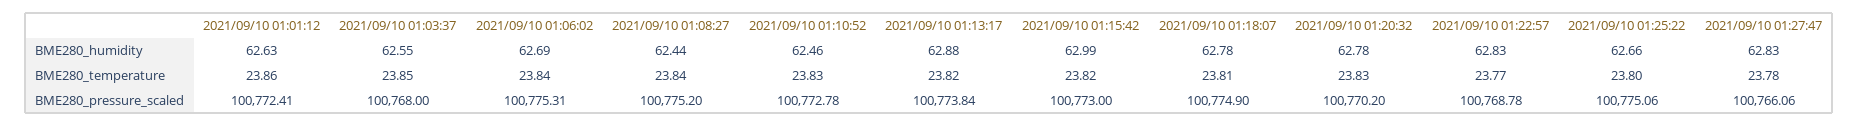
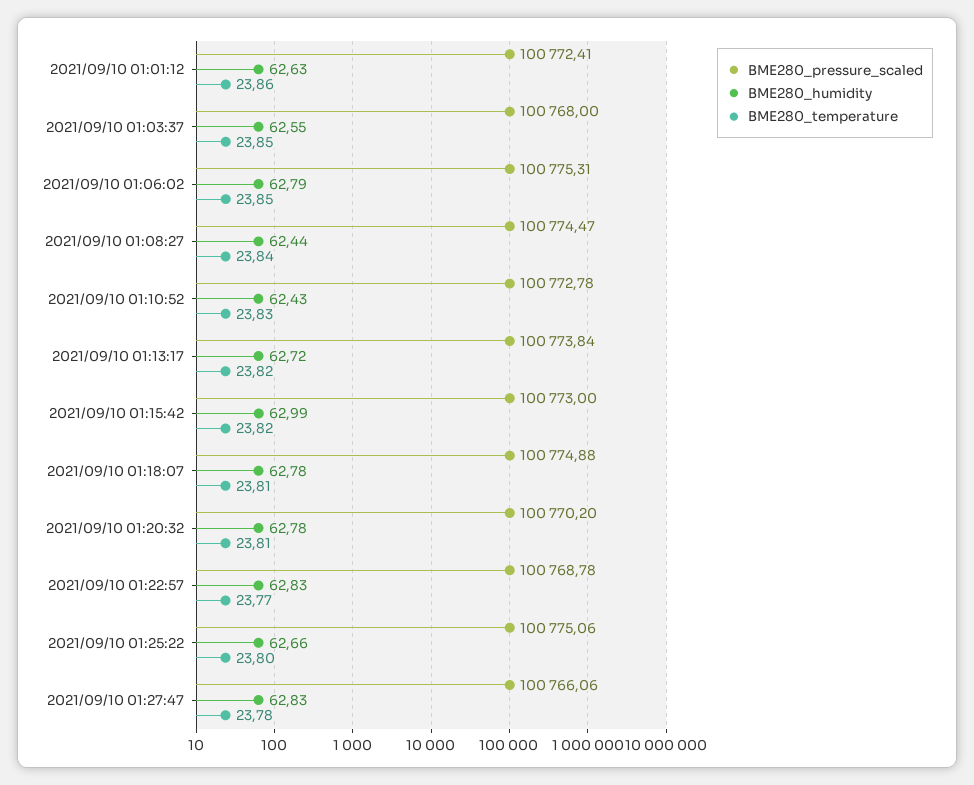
  {
    "BME280_humidity": {
      "2021/09/10 01:01:12": 62.63,
      "2021/09/10 01:03:37": 62.55,
-     "2021/09/10 01:06:02": 62.69,
+     "2021/09/10 01:06:02": 62.79,
      "2021/09/10 01:08:27": 62.44,
-     "2021/09/10 01:10:52": 62.46,
+     "2021/09/10 01:10:52": 62.43,
-     "2021/09/10 01:13:17": 62.88,
+     "2021/09/10 01:13:17": 62.72,
      "2021/09/10 01:15:42": 62.99,
      "2021/09/10 01:18:07": 62.78,
      "2021/09/10 01:20:32": 62.78,
      "2021/09/10 01:22:57": 62.83,
      "2021/09/10 01:25:22": 62.66,
      "2021/09/10 01:27:47": 62.83
    },
    "BME280_temperature": {
      "2021/09/10 01:01:12": 23.86,
      "2021/09/10 01:03:37": 23.85,
-     "2021/09/10 01:06:02": 23.84,
+     "2021/09/10 01:06:02": 23.85,
      "2021/09/10 01:08:27": 23.84,
      "2021/09/10 01:10:52": 23.83,
      "2021/09/10 01:13:17": 23.82,
      "2021/09/10 01:15:42": 23.82,
      "2021/09/10 01:18:07": 23.81,
-     "2021/09/10 01:20:32": 23.83,
+     "2021/09/10 01:20:32": 23.81,
      "2021/09/10 01:22:57": 23.77,
      "2021/09/10 01:25:22": 23.8,
      "2021/09/10 01:27:47": 23.78
    },
    "BME280_pressure_scaled": {
      "2021/09/10 01:01:12": 100772.41,
      "2021/09/10 01:03:37": 100768,
      "2021/09/10 01:06:02": 100775.31,
-     "2021/09/10 01:08:27": 100775.2,
+     "2021/09/10 01:08:27": 100774.47,
      "2021/09/10 01:10:52": 100772.78,
      "2021/09/10 01:13:17": 100773.84,
      "2021/09/10 01:15:42": 100773,
-     "2021/09/10 01:18:07": 100774.9,
+     "2021/09/10 01:18:07": 100774.88,
      "2021/09/10 01:20:32": 100770.2,
      "2021/09/10 01:22:57": 100768.78,
      "2021/09/10 01:25:22": 100775.06,
      "2021/09/10 01:27:47": 100766.06
    }
  }

